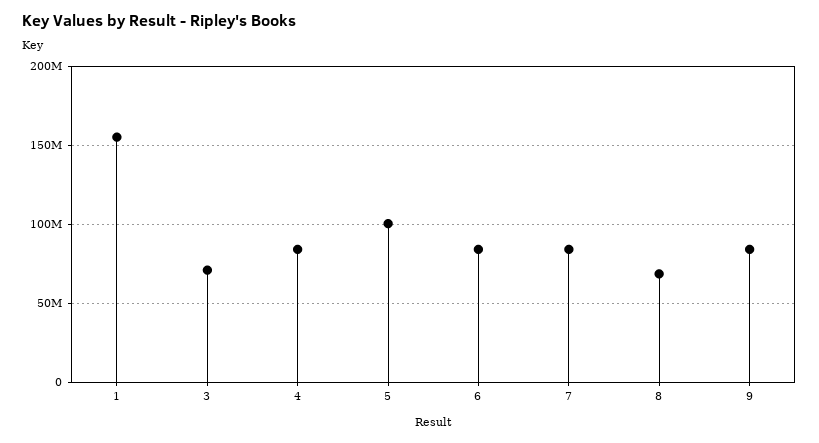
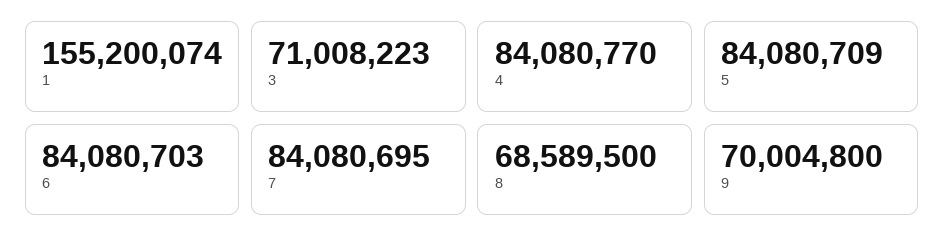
  {
    "1": 155200074,
    "3": 71008223,
    "4": 84080770,
-   "5": 100000000,
+   "5": 84080709,
    "6": 84080703,
    "7": 84080695,
    "8": 68589500,
-   "9": 85000000
+   "9": 70004800
  }

